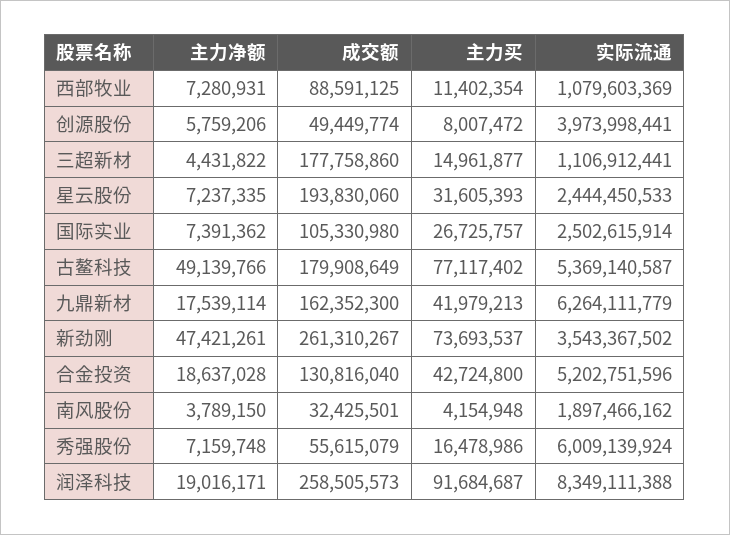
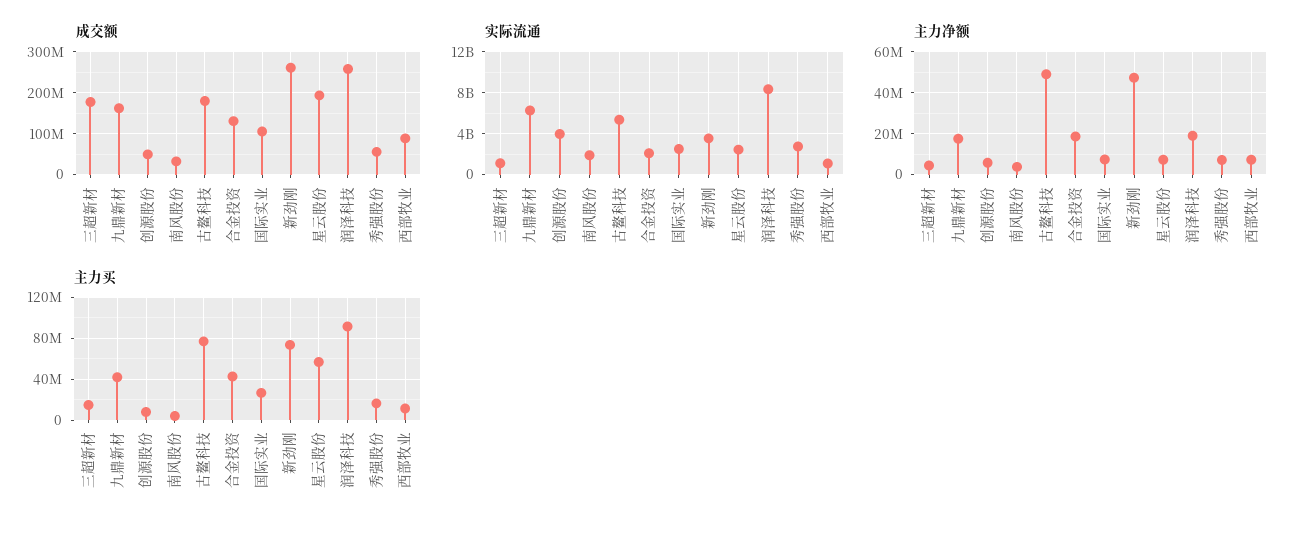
  {
    "主力净额": {
      "西部牧业": 7280931,
      "创源股份": 5759206,
      "三超新材": 4431822,
      "星云股份": 7237335,
      "国际实业": 7391362,
      "古鳌科技": 49139766,
      "九鼎新材": 17539114,
      "新劲刚": 47421261,
      "合金投资": 18637028,
      "南风股份": 3789150,
      "秀强股份": 7159748,
      "润泽科技": 19016171
    },
    "成交额": {
      "西部牧业": 88591125,
      "创源股份": 49449774,
      "三超新材": 177758860,
      "星云股份": 193830060,
      "国际实业": 105330980,
      "古鳌科技": 179908649,
      "九鼎新材": 162352300,
      "新劲刚": 261310267,
      "合金投资": 130816040,
      "南风股份": 32425501,
      "秀强股份": 55615079,
      "润泽科技": 258505573
    },
    "主力买": {
      "西部牧业": 11402354,
      "创源股份": 8007472,
      "三超新材": 14961877,
-     "星云股份": 31605393,
+     "星云股份": 60000000,
      "国际实业": 26725757,
      "古鳌科技": 77117402,
      "九鼎新材": 41979213,
      "新劲刚": 73693537,
      "合金投资": 42724800,
      "南风股份": 4154948,
      "秀强股份": 16478986,
      "润泽科技": 91684687
    },
    "实际流通": {
      "西部牧业": 1079603369,
      "创源股份": 3973998441,
      "三超新材": 1106912441,
      "星云股份": 2444450533,
      "国际实业": 2502615914,
      "古鳌科技": 5369140587,
      "九鼎新材": 6264111779,
      "新劲刚": 3543367502,
-     "合金投资": 5202751596,
+     "合金投资": 2000000000,
      "南风股份": 1897466162,
-     "秀强股份": 6009139924,
+     "秀强股份": 3000000000,
      "润泽科技": 8349111388
    }
  }

